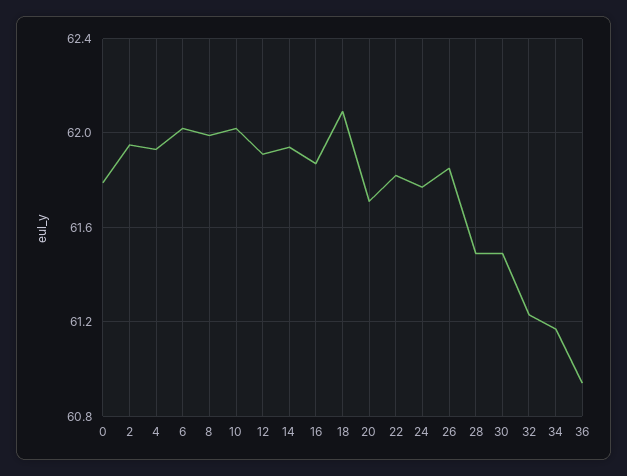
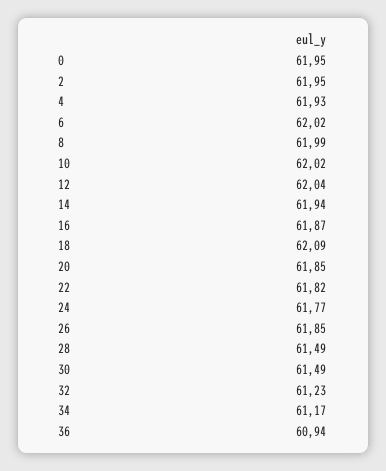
  {
-   "0": 61.8,
+   "0": 61.95,
    "2": 61.95,
    "4": 61.93,
    "6": 62.02,
    "8": 61.99,
    "10": 62.02,
-   "12": 61.9,
+   "12": 62.04,
    "14": 61.94,
    "16": 61.87,
    "18": 62.09,
-   "20": 61.7,
+   "20": 61.85,
    "22": 61.82,
    "24": 61.77,
    "26": 61.85,
    "28": 61.49,
    "30": 61.49,
    "32": 61.23,
    "34": 61.17,
    "36": 60.94
  }

